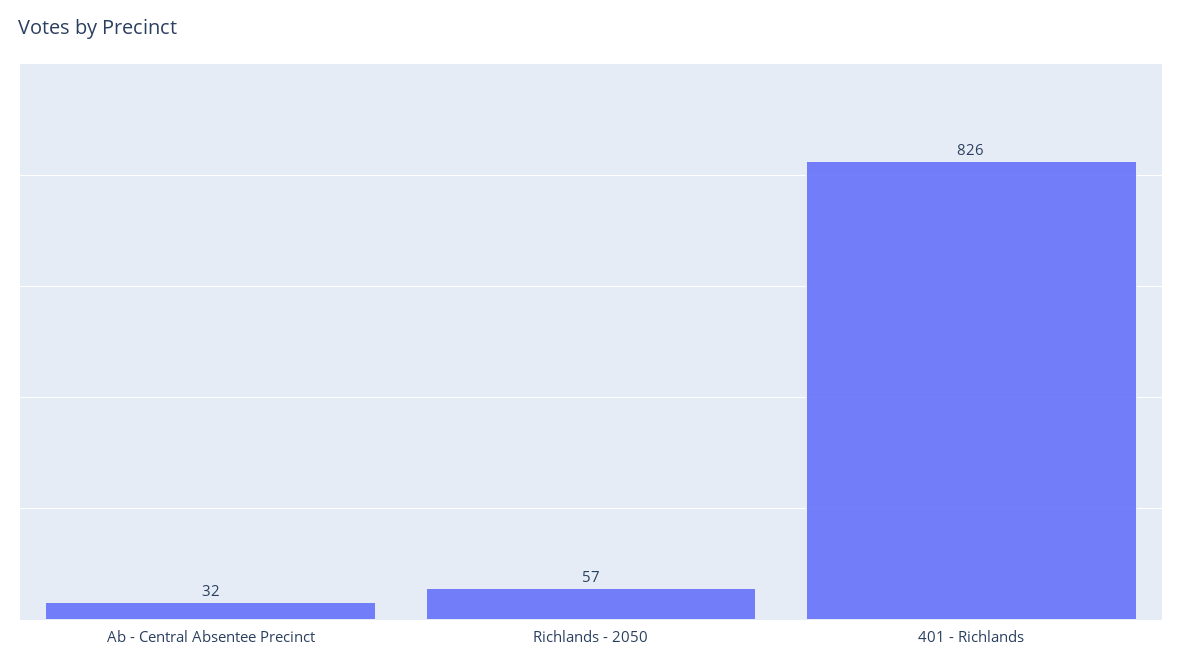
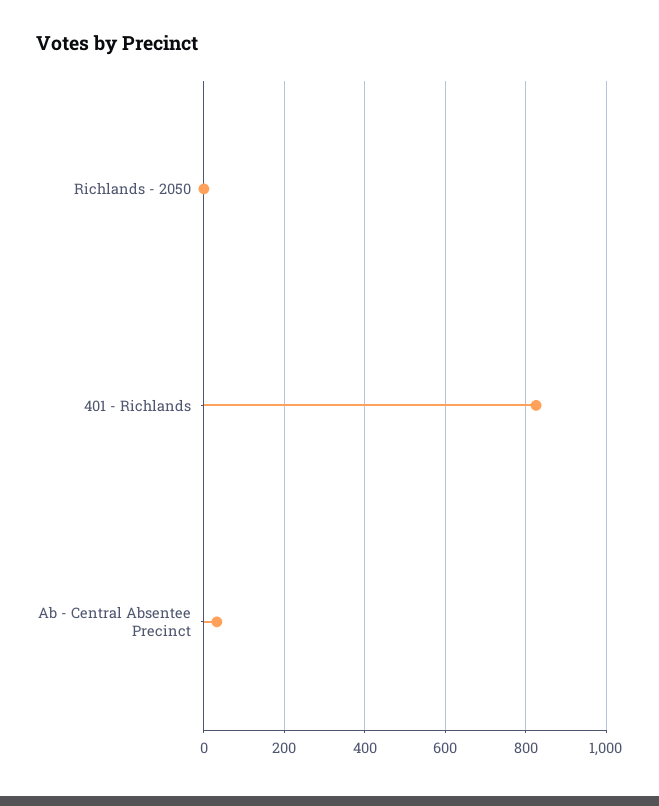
  {
    "Ab - Central Absentee Precinct": 32,
-   "Richlands - 2050": 57,
+   "Richlands - 2050": 0,
    "401 - Richlands": 826
  }

